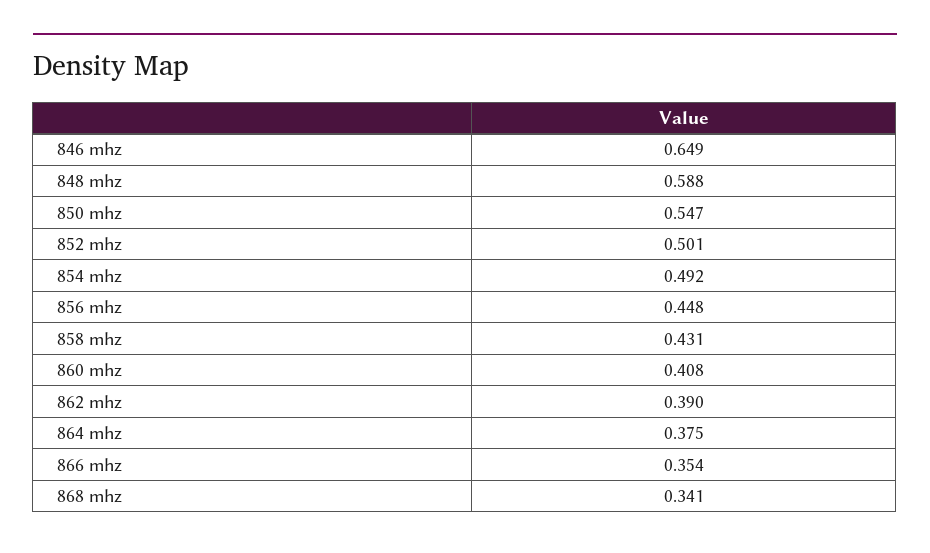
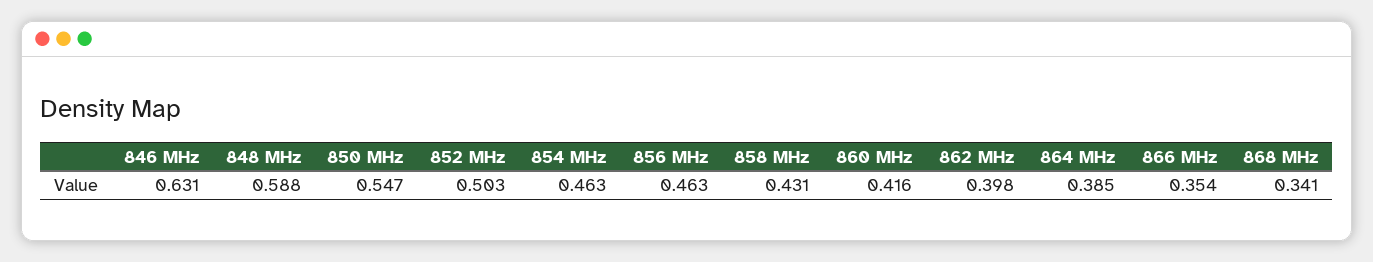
  {
-   "846 mhz": 0.649,
+   "846 mhz": 0.631,
    "848 mhz": 0.588,
    "850 mhz": 0.547,
-   "852 mhz": 0.501,
+   "852 mhz": 0.503,
-   "854 mhz": 0.492,
+   "854 mhz": 0.463,
-   "856 mhz": 0.448,
+   "856 mhz": 0.463,
    "858 mhz": 0.431,
-   "860 mhz": 0.408,
+   "860 mhz": 0.416,
-   "862 mhz": 0.39,
+   "862 mhz": 0.398,
-   "864 mhz": 0.375,
+   "864 mhz": 0.385,
    "866 mhz": 0.354,
    "868 mhz": 0.341
  }

